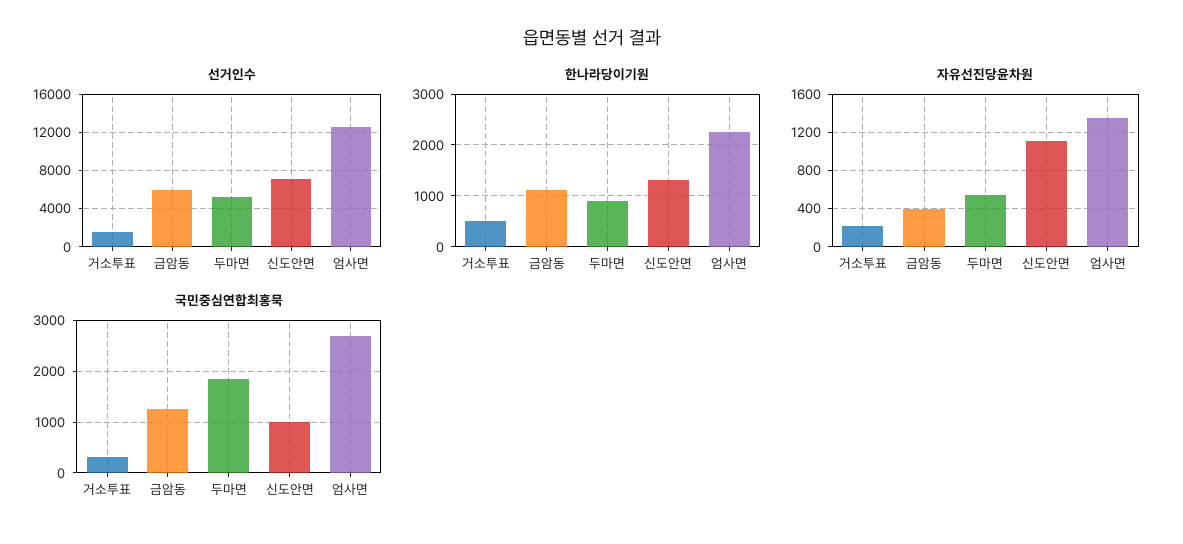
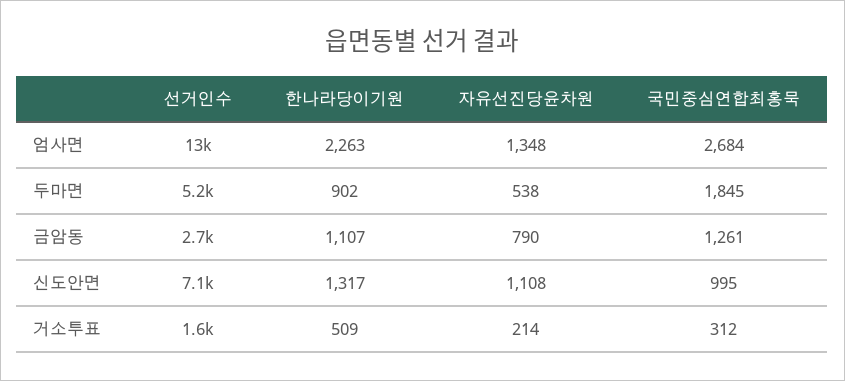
  {
    "선거인수": {
      "거소투표": 1600,
-     "금암동": 6000,
+     "금암동": 2700,
      "두마면": 5200,
      "신도안면": 7100,
      "엄사면": 13000
    },
    "한나라당이기원": {
      "거소투표": 509,
      "금암동": 1107,
      "두마면": 902,
      "신도안면": 1317,
      "엄사면": 2263
    },
    "자유선진당윤차원": {
      "거소투표": 214,
-     "금암동": 400,
+     "금암동": 790,
      "두마면": 538,
      "신도안면": 1108,
      "엄사면": 1348
    },
    "국민중심연합최홍묵": {
      "거소투표": 312,
      "금암동": 1261,
      "두마면": 1845,
      "신도안면": 995,
      "엄사면": 2684
    }
  }

